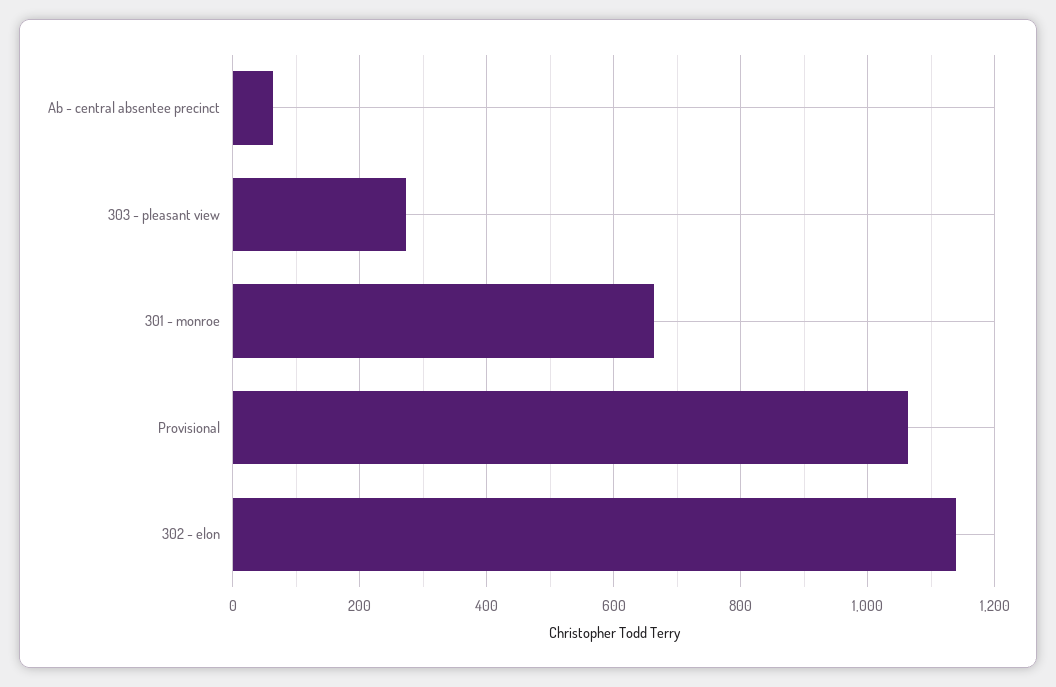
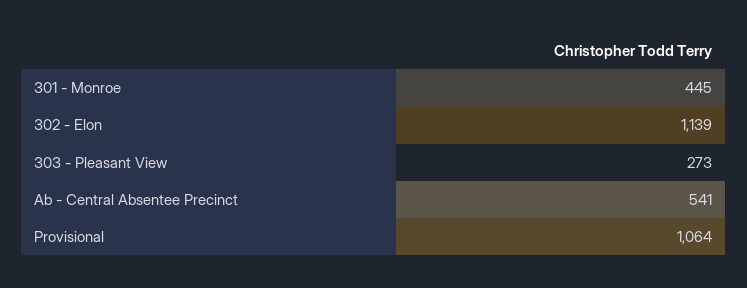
  {
-   "Ab - central absentee precinct": 60,
+   "Ab - central absentee precinct": 541,
    "303 - pleasant view": 273,
-   "301 - monroe": 660,
+   "301 - monroe": 445,
    "Provisional": 1064,
    "302 - elon": 1139
  }

